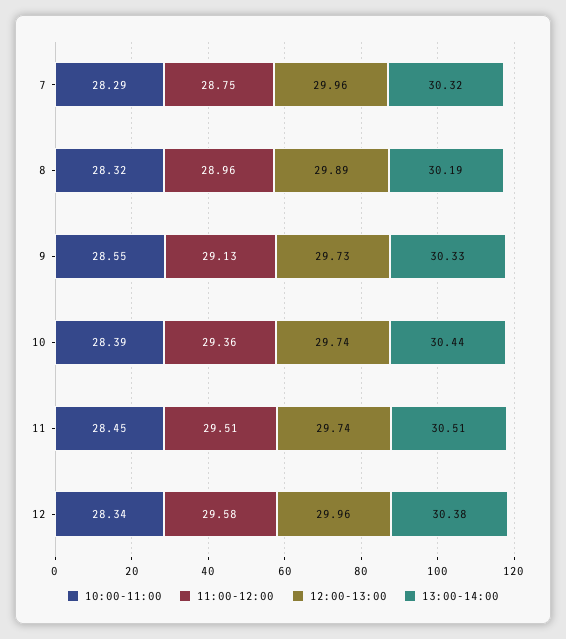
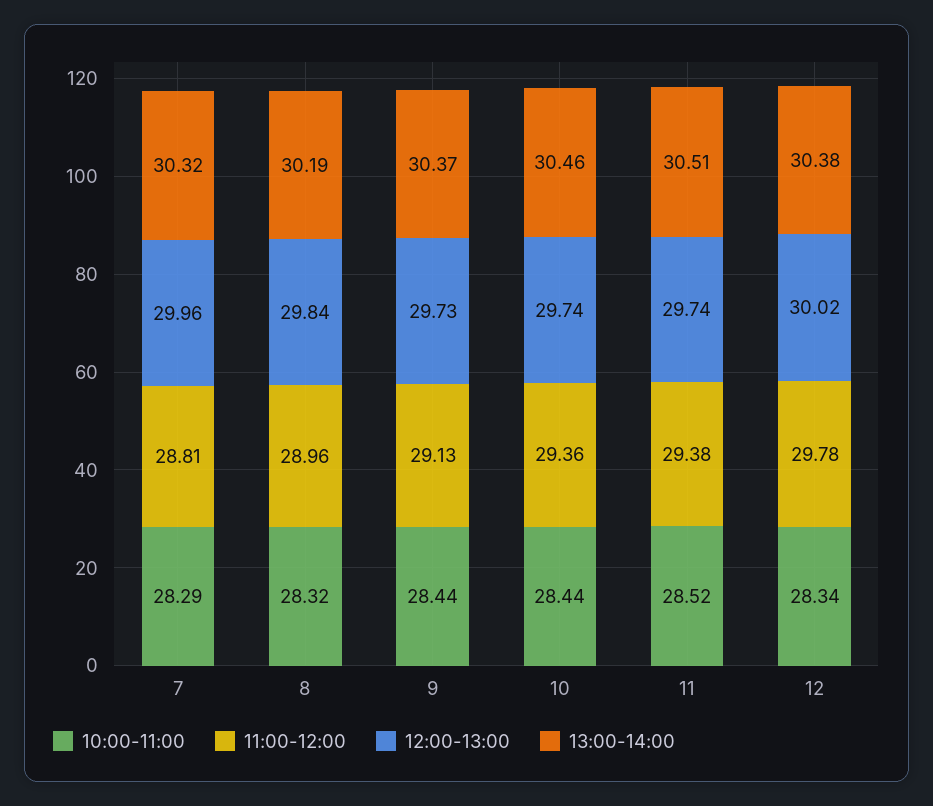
  {
    "10:00-11:00": {
      "7": 28.29,
      "8": 28.32,
-     "9": 28.55,
+     "9": 28.44,
-     "10": 28.39,
+     "10": 28.44,
-     "11": 28.45,
+     "11": 28.52,
      "12": 28.34
    },
    "11:00-12:00": {
-     "7": 28.75,
+     "7": 28.81,
      "8": 28.96,
      "9": 29.13,
      "10": 29.36,
-     "11": 29.51,
+     "11": 29.38,
-     "12": 29.58
+     "12": 29.78
    },
    "12:00-13:00": {
      "7": 29.96,
-     "8": 29.89,
+     "8": 29.84,
      "9": 29.73,
      "10": 29.74,
      "11": 29.74,
-     "12": 29.96
+     "12": 30.02
    },
    "13:00-14:00": {
      "7": 30.32,
      "8": 30.19,
-     "9": 30.33,
+     "9": 30.37,
-     "10": 30.44,
+     "10": 30.46,
      "11": 30.51,
      "12": 30.38
    }
  }

